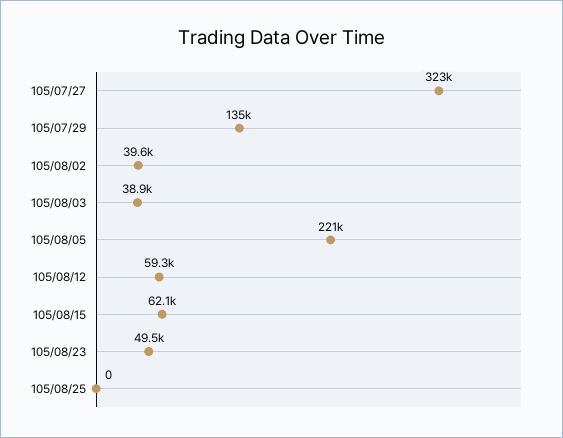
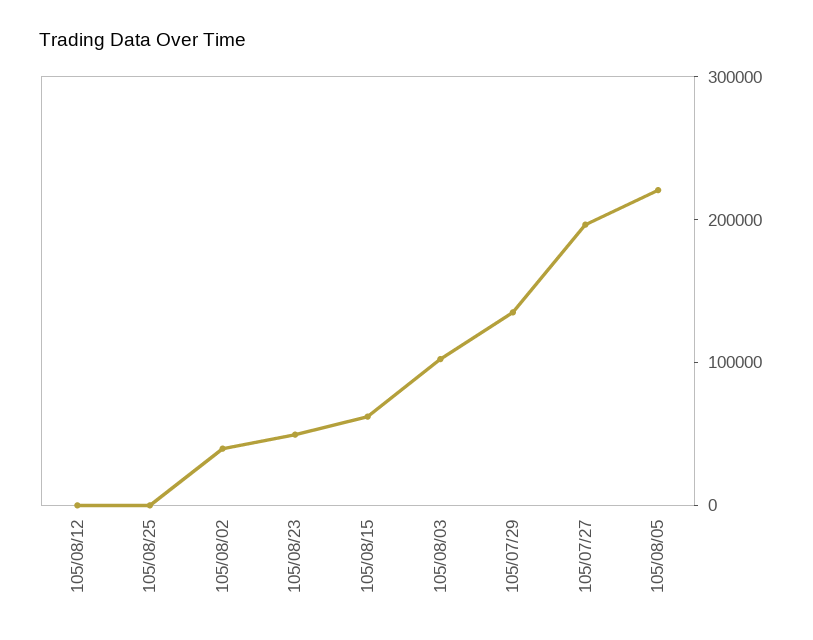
  {
-   "105/07/27": 323000,
+   "105/07/27": 200000,
    "105/07/29": 135000,
    "105/08/02": 39600,
-   "105/08/03": 38900,
+   "105/08/03": 100000,
    "105/08/05": 221000,
-   "105/08/12": 59300,
+   "105/08/12": 0,
    "105/08/15": 62100,
    "105/08/23": 49500,
    "105/08/25": 0
  }

